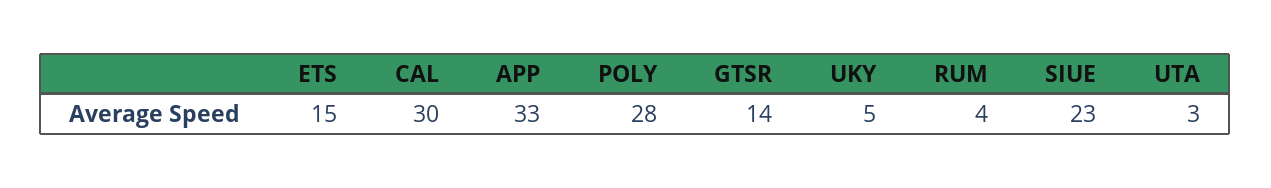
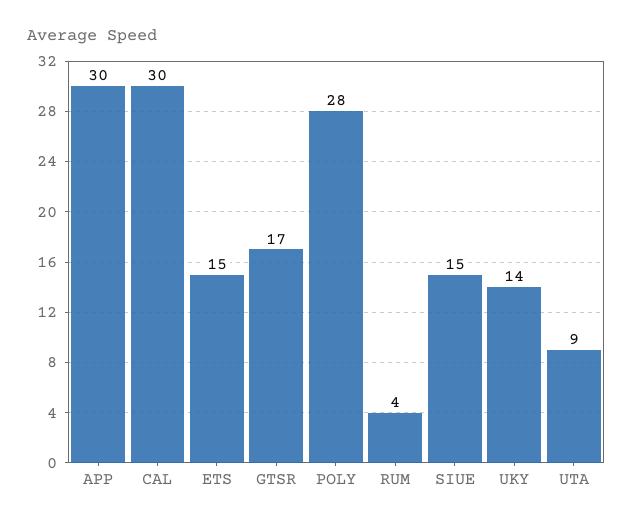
  {
    "ETS": 15,
    "CAL": 30,
-   "APP": 33,
+   "APP": 30,
    "POLY": 28,
-   "GTSR": 14,
+   "GTSR": 17,
-   "UKY": 5,
+   "UKY": 14,
    "RUM": 4,
-   "SIUE": 23,
+   "SIUE": 15,
-   "UTA": 3
+   "UTA": 9
  }

